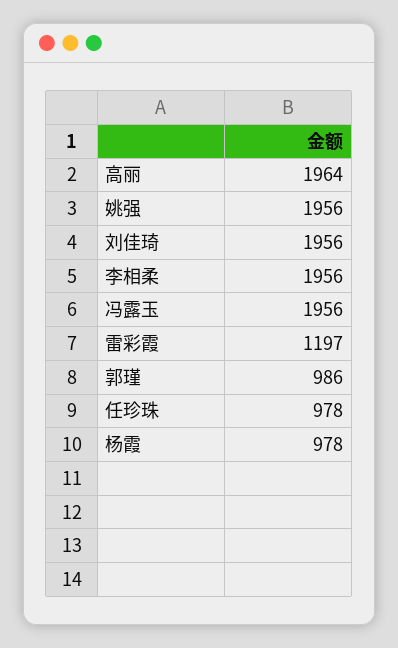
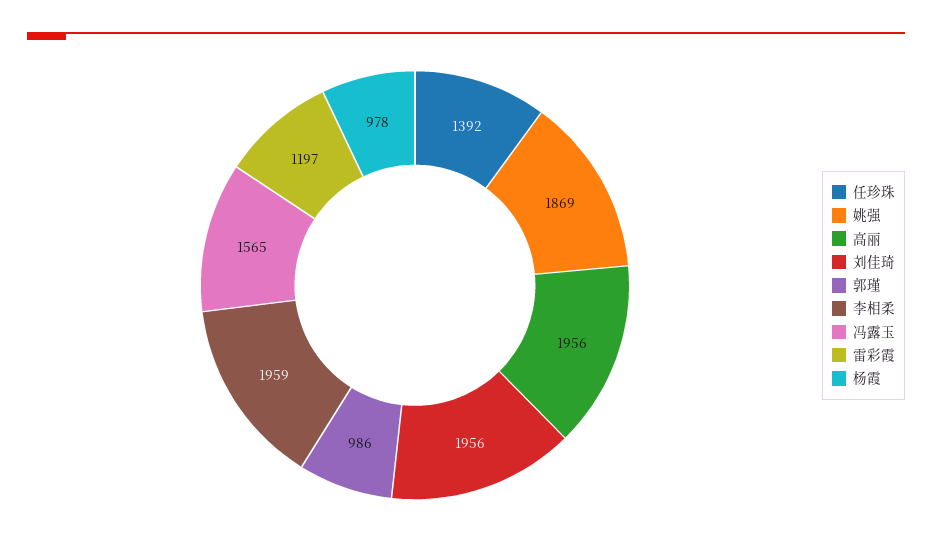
  {
-   "高丽": 1964,
+   "高丽": 1956,
-   "姚强": 1956,
+   "姚强": 1869,
    "刘佳琦": 1956,
-   "李相柔": 1956,
+   "李相柔": 1959,
-   "冯露玉": 1956,
+   "冯露玉": 1565,
    "雷彩霞": 1197,
    "郭瑾": 986,
-   "任珍珠": 978,
+   "任珍珠": 1392,
    "杨霞": 978
  }

